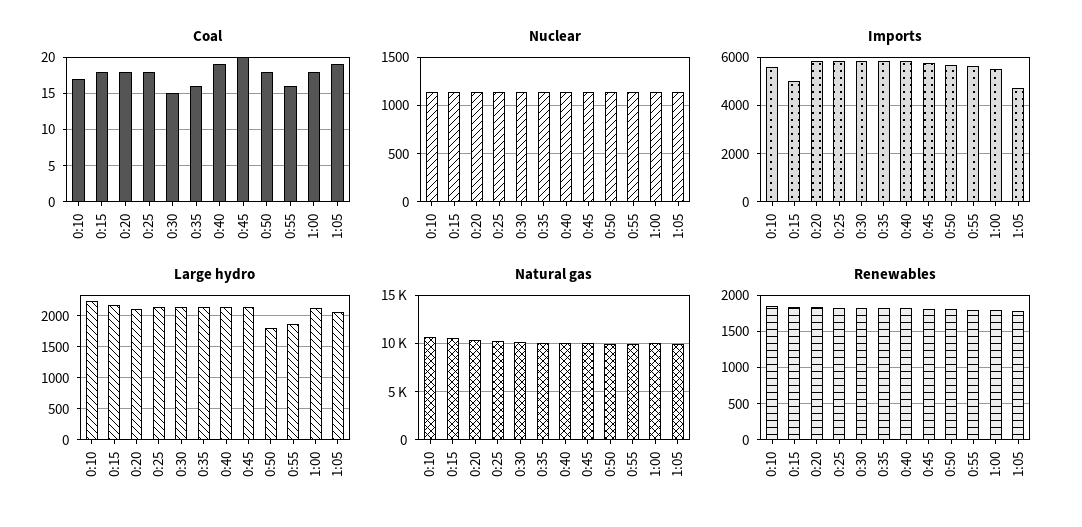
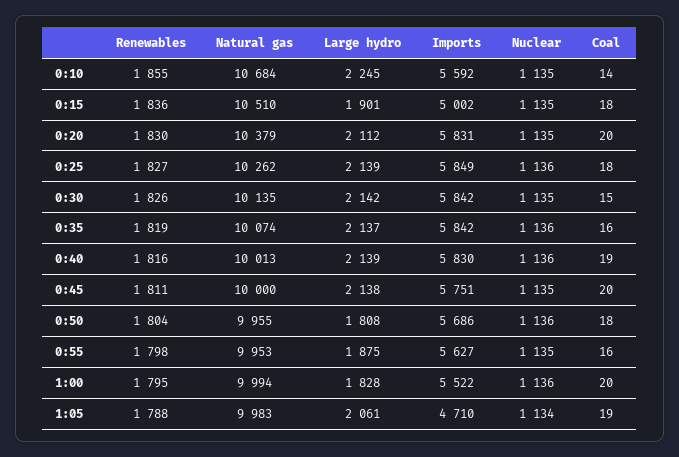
  {
    "Coal": {
-     "0:10": 17,
+     "0:10": 14,
      "0:15": 18,
-     "0:20": 18,
+     "0:20": 20,
      "0:25": 18,
      "0:30": 15,
      "0:35": 16,
      "0:40": 19,
      "0:45": 20,
      "0:50": 18,
      "0:55": 16,
-     "1:00": 18,
+     "1:00": 20,
      "1:05": 19
    },
    "Nuclear": {
      "0:10": 1135,
      "0:15": 1135,
      "0:20": 1135,
      "0:25": 1136,
      "0:30": 1135,
      "0:35": 1136,
      "0:40": 1136,
      "0:45": 1135,
      "0:50": 1136,
      "0:55": 1135,
      "1:00": 1136,
      "1:05": 1134
    },
    "Imports": {
      "0:10": 5592,
      "0:15": 5002,
      "0:20": 5831,
      "0:25": 5849,
      "0:30": 5842,
      "0:35": 5842,
      "0:40": 5830,
      "0:45": 5751,
      "0:50": 5686,
      "0:55": 5627,
      "1:00": 5522,
      "1:05": 4710
    },
    "Large hydro": {
      "0:10": 2245,
-     "0:15": 2200,
+     "0:15": 1901,
      "0:20": 2112,
      "0:25": 2139,
      "0:30": 2142,
      "0:35": 2137,
      "0:40": 2139,
      "0:45": 2138,
      "0:50": 1808,
      "0:55": 1875,
-     "1:00": 2100,
+     "1:00": 1828,
      "1:05": 2061
    },
    "Natural gas": {
      "0:10": 10684,
      "0:15": 10510,
      "0:20": 10379,
      "0:25": 10262,
      "0:30": 10135,
      "0:35": 10074,
      "0:40": 10013,
      "0:45": 10000,
      "0:50": 9955,
      "0:55": 9953,
      "1:00": 9994,
      "1:05": 9983
    },
    "Renewables": {
      "0:10": 1855,
      "0:15": 1836,
      "0:20": 1830,
      "0:25": 1827,
      "0:30": 1826,
      "0:35": 1819,
      "0:40": 1816,
      "0:45": 1811,
      "0:50": 1804,
      "0:55": 1798,
      "1:00": 1795,
      "1:05": 1788
    }
  }

